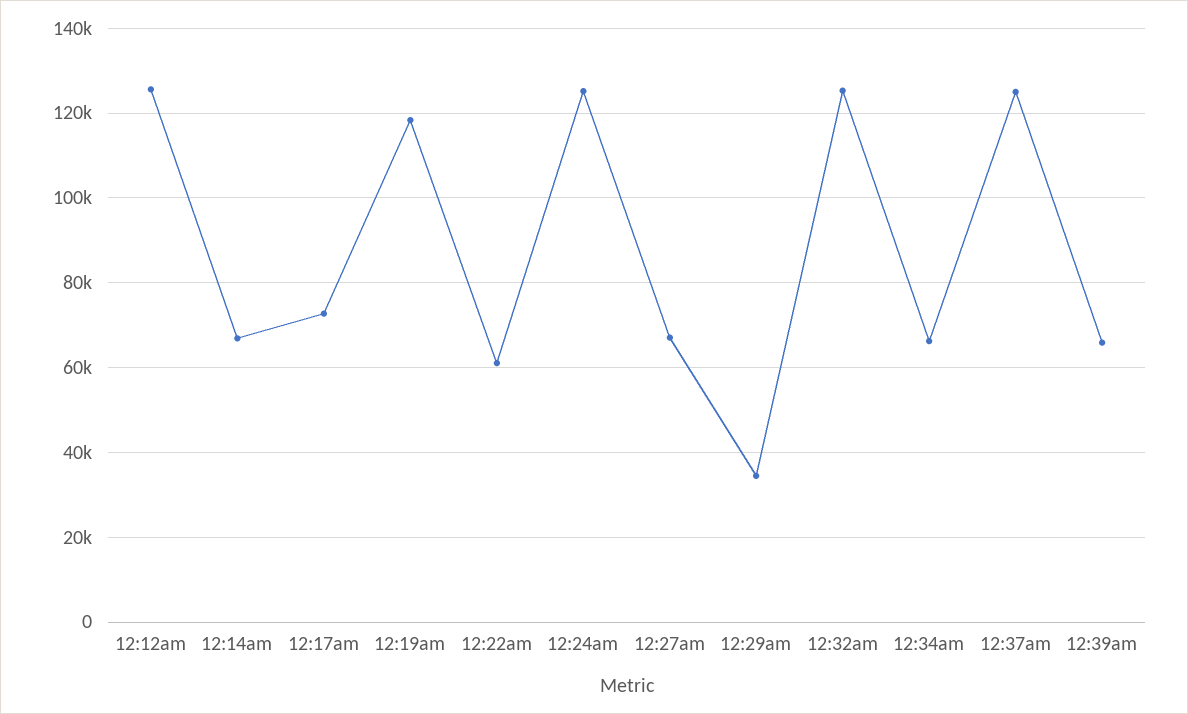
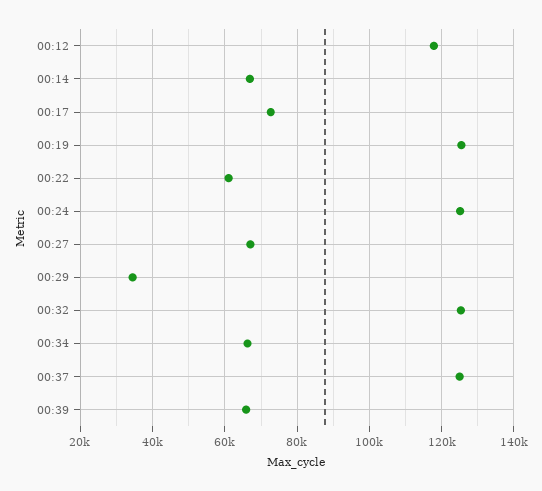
  {
-   "12:12am": 126000,
+   "12:12am": 118000,
    "12:14am": 66000,
    "12:17am": 72000,
-   "12:19am": 118000,
+   "12:19am": 126000,
    "12:22am": 62000,
    "12:24am": 126000,
    "12:27am": 68000,
    "12:29am": 34000,
    "12:32am": 126000,
    "12:34am": 66000,
    "12:37am": 124000,
    "12:39am": 66000
  }

